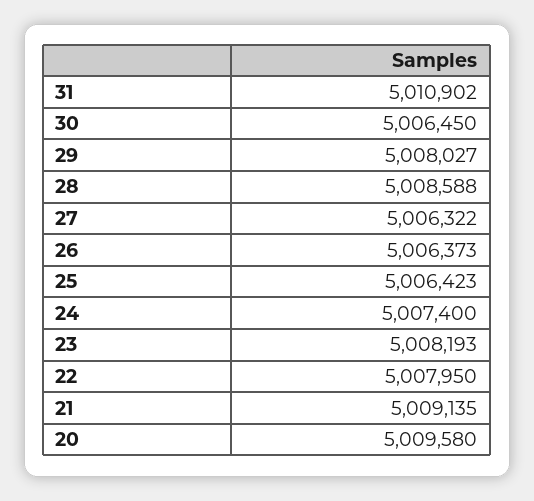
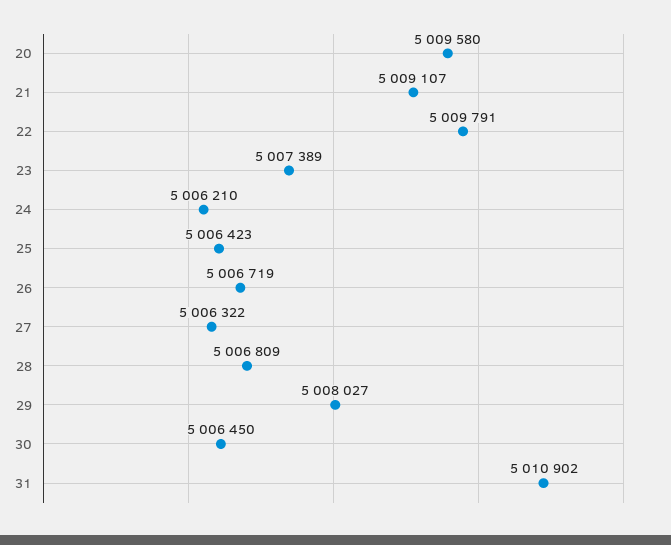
  {
    "31": 5010902,
    "30": 5006450,
    "29": 5008027,
-   "28": 5008588,
+   "28": 5006809,
    "27": 5006322,
-   "26": 5006373,
+   "26": 5006719,
    "25": 5006423,
-   "24": 5007400,
+   "24": 5006210,
-   "23": 5008193,
+   "23": 5007389,
-   "22": 5007950,
+   "22": 5009791,
-   "21": 5009135,
+   "21": 5009107,
    "20": 5009580
  }

